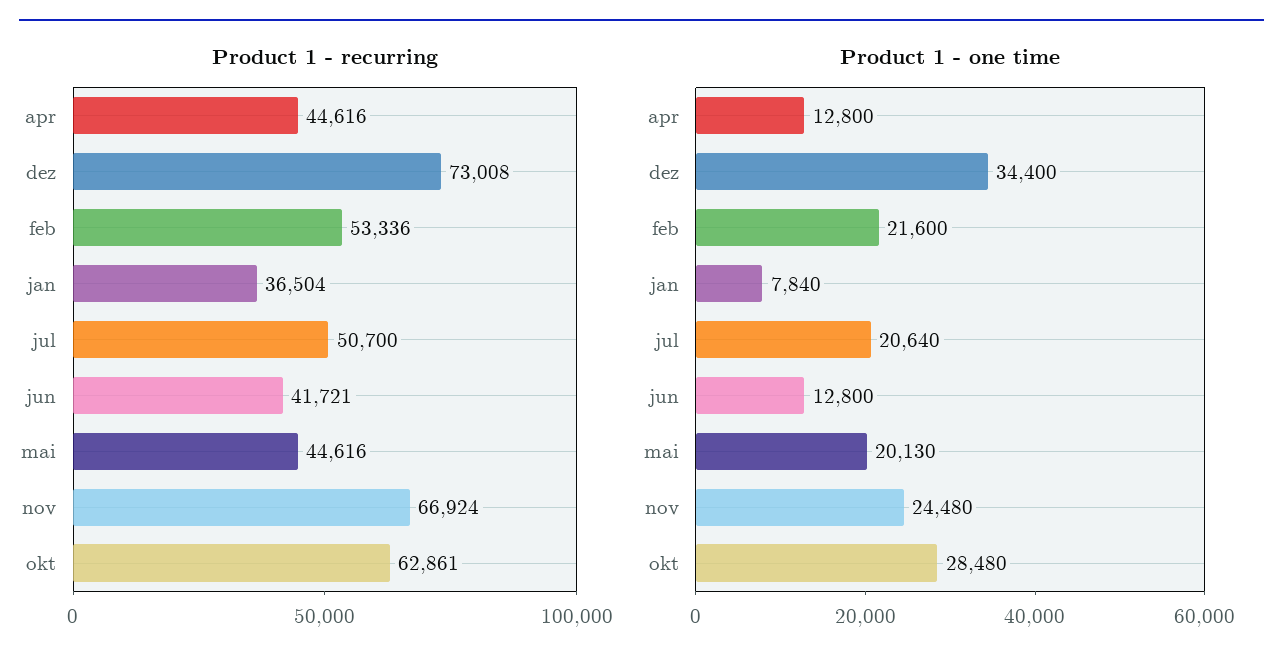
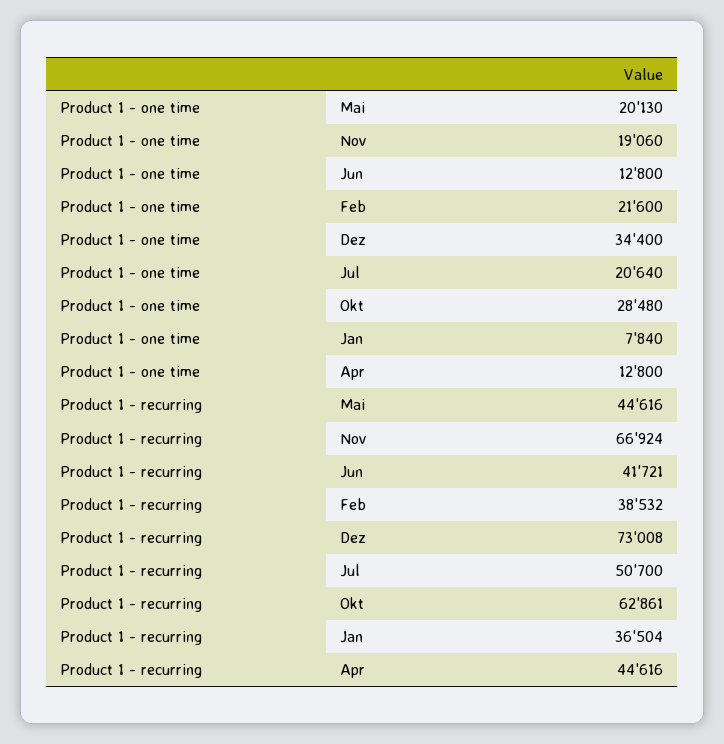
  {
    "Product 1 - recurring": {
      "apr": 44616,
      "dez": 73008,
-     "feb": 53336,
+     "feb": 38532,
      "jan": 36504,
      "jul": 50700,
      "jun": 41721,
      "mai": 44616,
      "nov": 66924,
      "okt": 62861
    },
    "Product 1 - one time": {
      "apr": 12800,
      "dez": 34400,
      "feb": 21600,
      "jan": 7840,
      "jul": 20640,
      "jun": 12800,
      "mai": 20130,
-     "nov": 24480,
+     "nov": 19060,
      "okt": 28480
    }
  }

